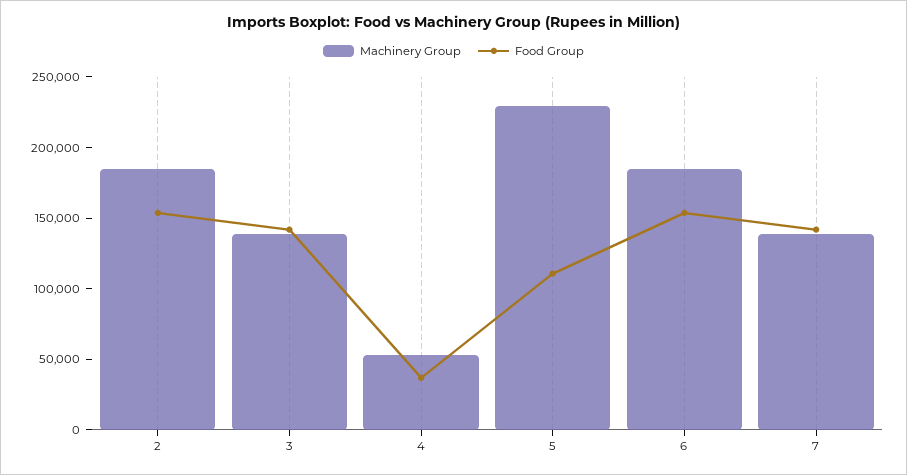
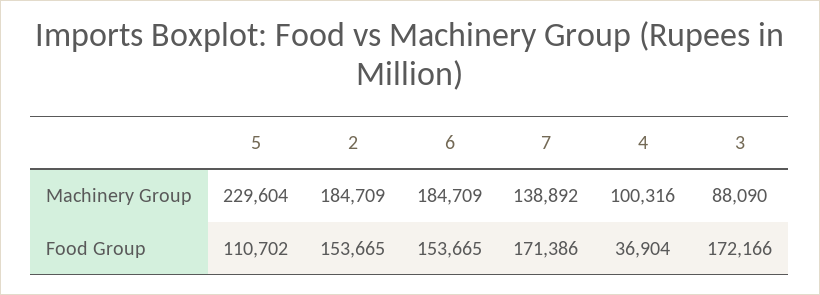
  {
    "Machinery Group": {
      "2": 184709,
-     "3": 140000,
+     "3": 88090,
-     "4": 50000,
+     "4": 100316,
      "5": 229604,
      "6": 184709,
      "7": 138892
    },
    "Food Group": {
      "2": 153665,
-     "3": 140000,
+     "3": 172166,
      "4": 36904,
      "5": 110702,
      "6": 153665,
-     "7": 140000
+     "7": 171386
    }
  }

